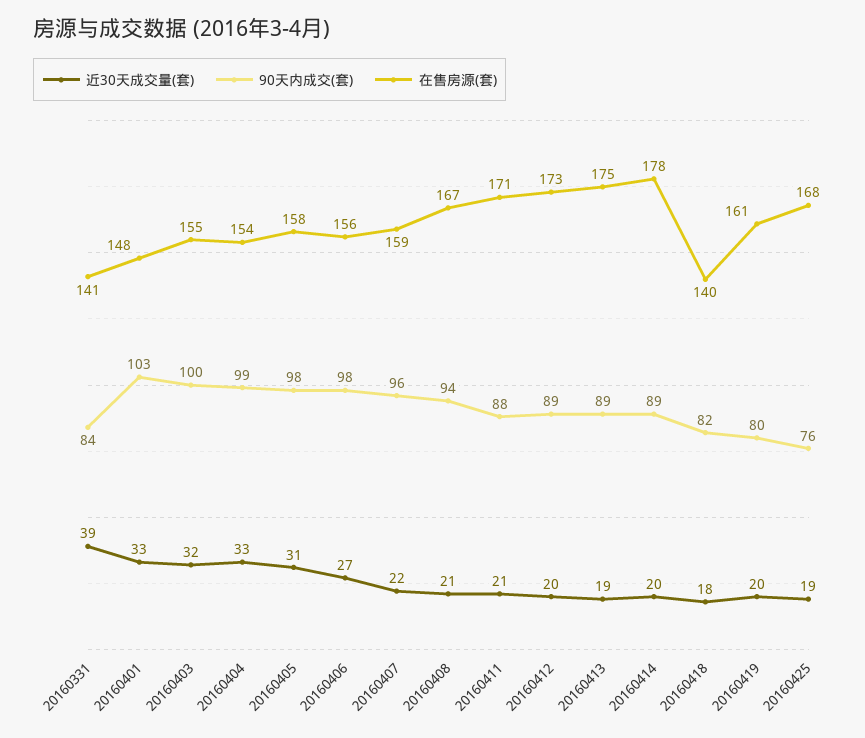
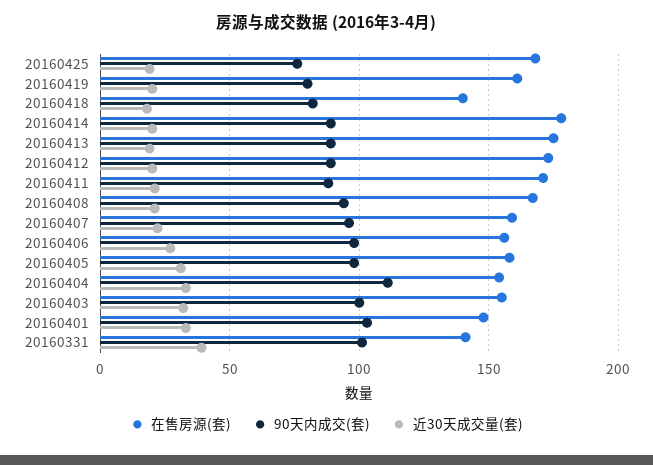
  {
    "近30天成交量(套)": {
      "20160331": 39,
      "20160401": 33,
      "20160403": 32,
      "20160404": 33,
      "20160405": 31,
      "20160406": 27,
      "20160407": 22,
      "20160408": 21,
      "20160411": 21,
      "20160412": 20,
      "20160413": 19,
      "20160414": 20,
      "20160418": 18,
      "20160419": 20,
      "20160425": 19
    },
    "90天内成交(套)": {
-     "20160331": 84,
+     "20160331": 100,
      "20160401": 103,
      "20160403": 100,
-     "20160404": 99,
+     "20160404": 110,
      "20160405": 98,
      "20160406": 98,
      "20160407": 96,
      "20160408": 94,
      "20160411": 88,
      "20160412": 89,
      "20160413": 89,
      "20160414": 89,
      "20160418": 82,
      "20160419": 80,
      "20160425": 76
    },
    "在售房源(套)": {
      "20160331": 141,
      "20160401": 148,
      "20160403": 155,
      "20160404": 154,
      "20160405": 158,
      "20160406": 156,
      "20160407": 159,
      "20160408": 167,
      "20160411": 171,
      "20160412": 173,
      "20160413": 175,
      "20160414": 178,
      "20160418": 140,
      "20160419": 161,
      "20160425": 168
    }
  }

